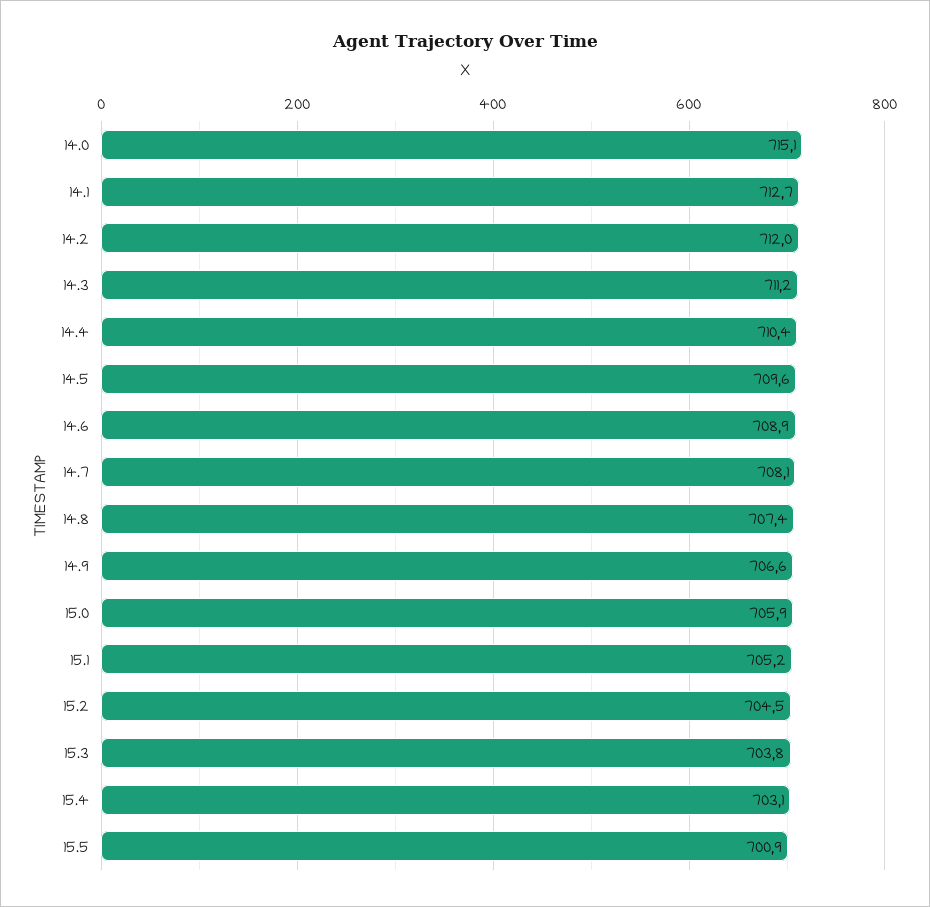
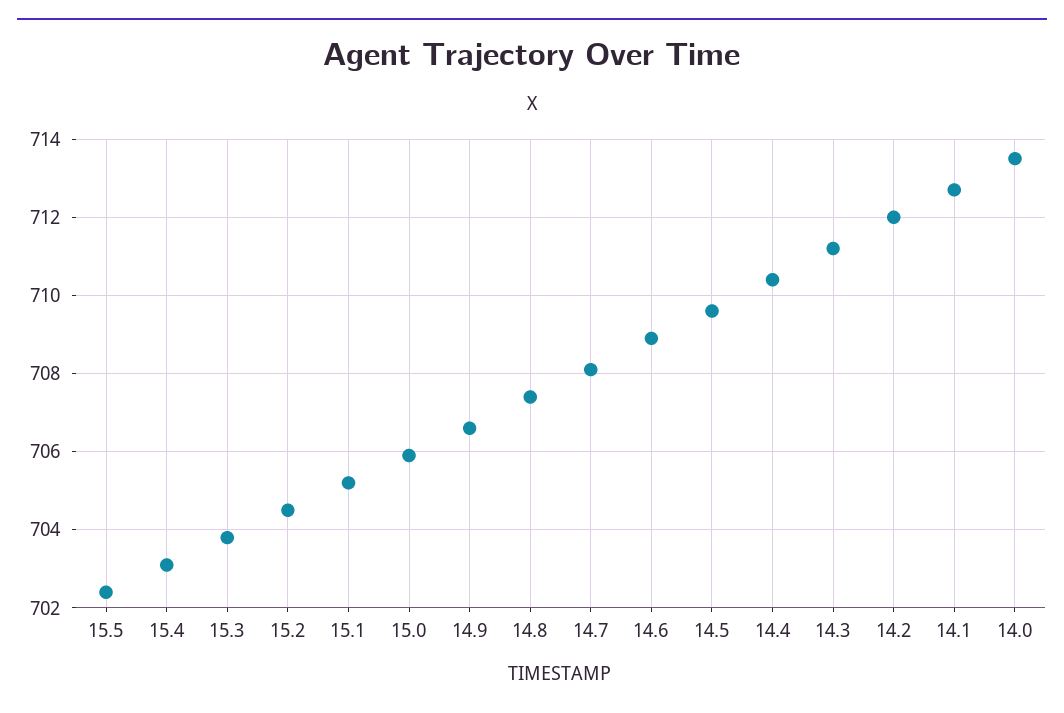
  {
-   "14.0": 715.1,
+   "14.0": 713.5,
    "14.1": 712.7,
    "14.2": 712,
    "14.3": 711.2,
    "14.4": 710.4,
    "14.5": 709.6,
    "14.6": 708.9,
    "14.7": 708.1,
    "14.8": 707.4,
    "14.9": 706.6,
    "15.0": 705.9,
    "15.1": 705.2,
    "15.2": 704.5,
    "15.3": 703.8,
    "15.4": 703.1,
-   "15.5": 700.9
+   "15.5": 702.5
  }

